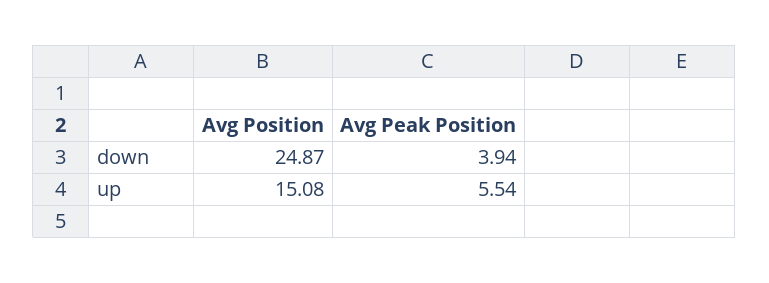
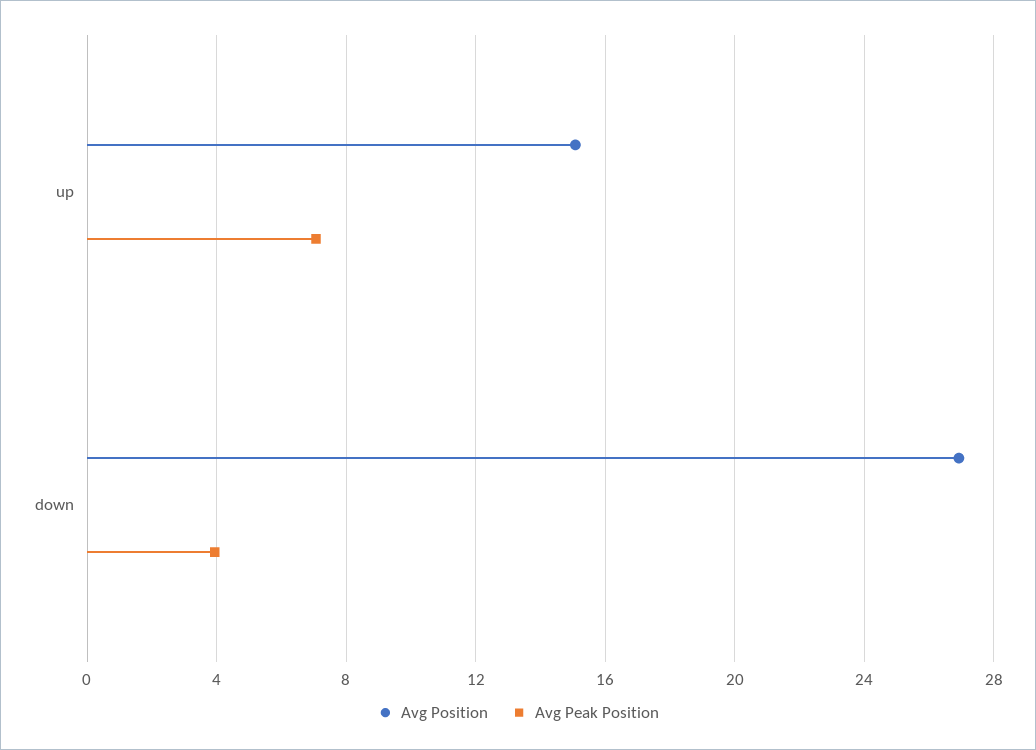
  {
    "Avg Position": {
-     "down": 24.87,
+     "down": 27,
      "up": 15.08
    },
    "Avg Peak Position": {
      "down": 3.94,
-     "up": 5.54
+     "up": 7
    }
  }

